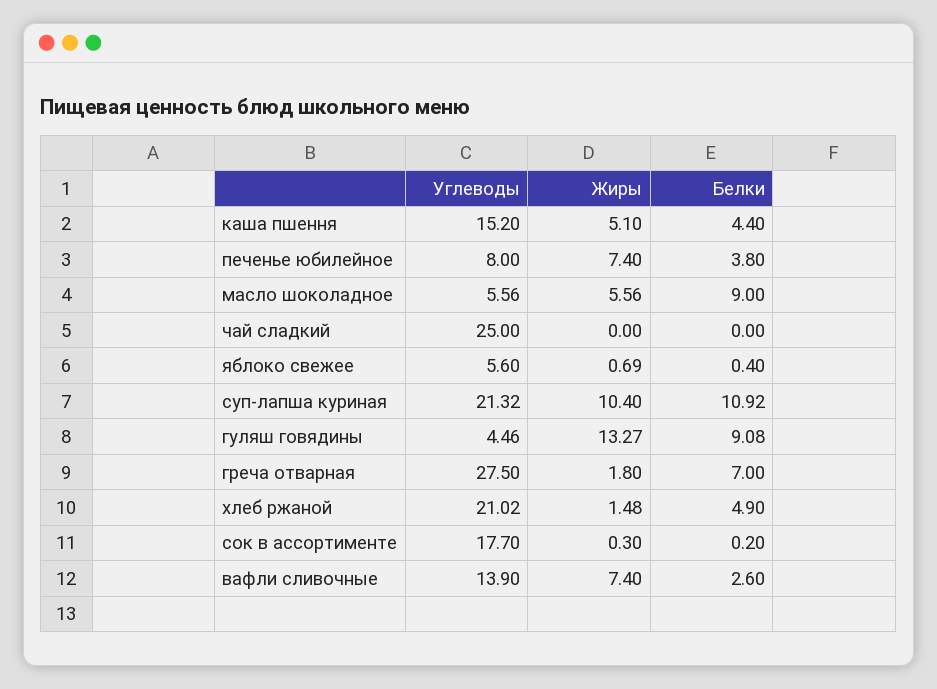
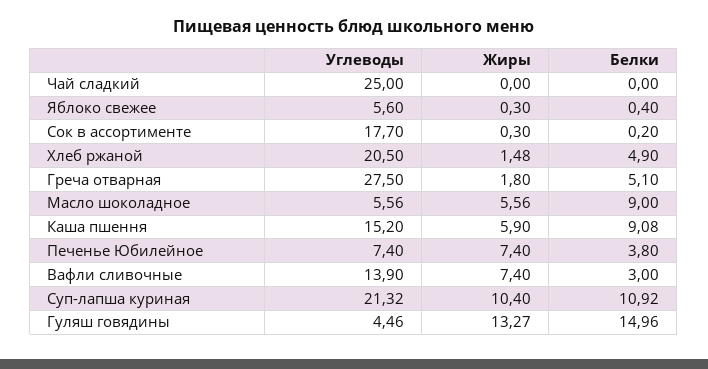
  {
    "Углеводы": {
      "каша пшення": 15.2,
-     "печенье юбилейное": 8,
+     "печенье юбилейное": 7.4,
      "масло шоколадное": 5.56,
      "чай сладкий": 25,
      "яблоко свежее": 5.6,
      "суп-лапша куриная": 21.32,
      "гуляш говядины": 4.46,
      "греча отварная": 27.5,
-     "хлеб ржаной": 21.02,
+     "хлеб ржаной": 20.5,
      "сок в ассортименте": 17.7,
      "вафли сливочные": 13.9
    },
    "Жиры": {
-     "каша пшення": 5.1,
+     "каша пшення": 5.9,
      "печенье юбилейное": 7.4,
      "масло шоколадное": 5.56,
      "чай сладкий": 0,
-     "яблоко свежее": 0.69,
+     "яблоко свежее": 0.3,
      "суп-лапша куриная": 10.4,
      "гуляш говядины": 13.27,
      "греча отварная": 1.8,
      "хлеб ржаной": 1.48,
      "сок в ассортименте": 0.3,
      "вафли сливочные": 7.4
    },
    "Белки": {
-     "каша пшення": 4.4,
+     "каша пшення": 9.08,
      "печенье юбилейное": 3.8,
      "масло шоколадное": 9,
      "чай сладкий": 0,
      "яблоко свежее": 0.4,
      "суп-лапша куриная": 10.92,
-     "гуляш говядины": 9.08,
+     "гуляш говядины": 14.96,
-     "греча отварная": 7,
+     "греча отварная": 5.1,
      "хлеб ржаной": 4.9,
      "сок в ассортименте": 0.2,
-     "вафли сливочные": 2.6
+     "вафли сливочные": 3
    }
  }

